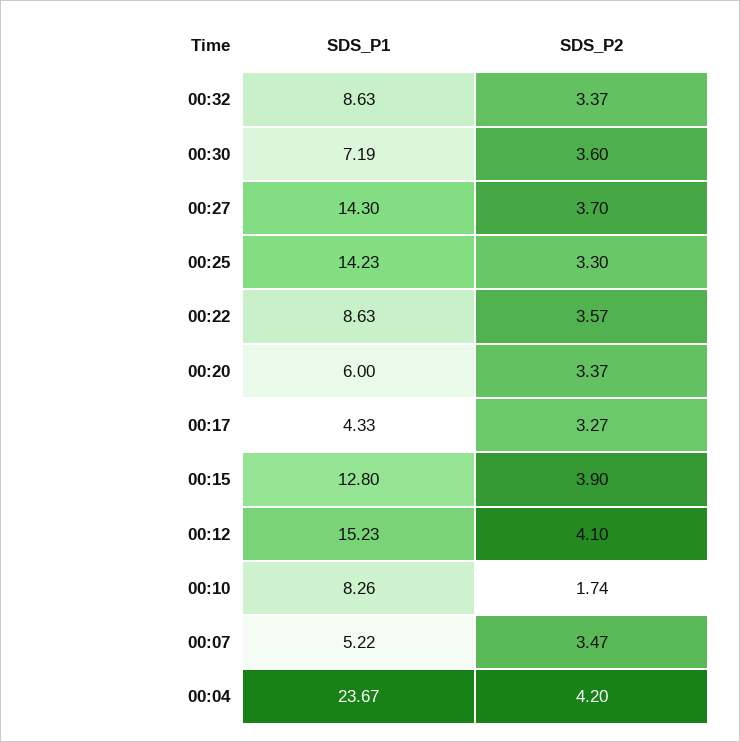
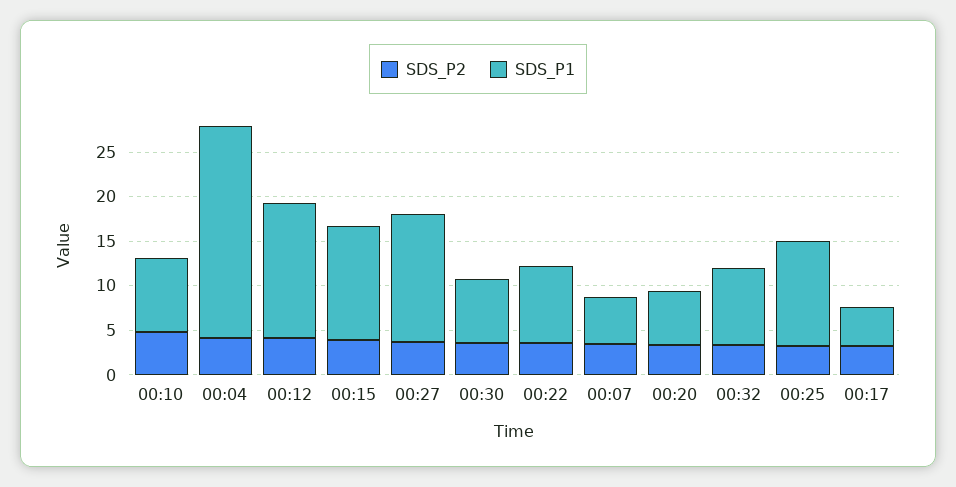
  {
    "SDS_P1": {
      "00:32": 8.63,
      "00:30": 7.19,
      "00:27": 14.3,
-     "00:25": 14.23,
+     "00:25": 12,
      "00:22": 8.63,
      "00:20": 6,
      "00:17": 4.33,
      "00:15": 12.8,
      "00:12": 15.23,
      "00:10": 8.26,
      "00:07": 5.22,
      "00:04": 23.67
    },
    "SDS_P2": {
      "00:32": 3.37,
      "00:30": 3.6,
      "00:27": 3.7,
      "00:25": 3.3,
      "00:22": 3.57,
      "00:20": 3.37,
      "00:17": 3.27,
      "00:15": 3.9,
      "00:12": 4.1,
-     "00:10": 1.74,
+     "00:10": 5,
      "00:07": 3.47,
      "00:04": 4.2
    }
  }

